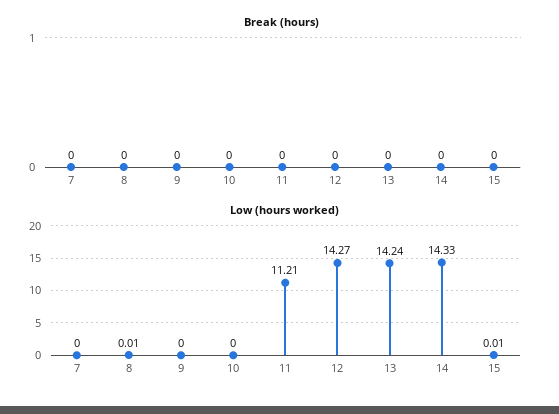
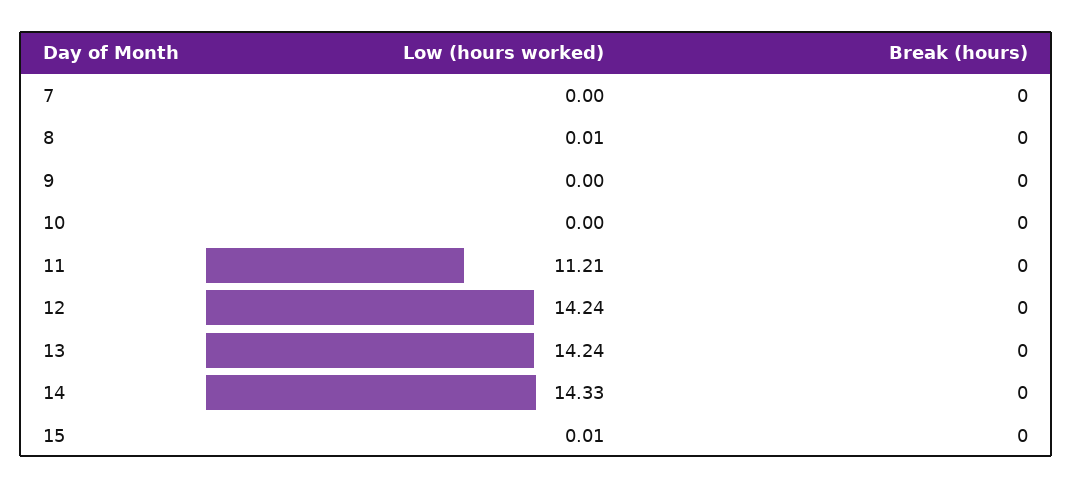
  {
    "Break (hours)": {
      "7": 0,
      "8": 0,
      "9": 0,
      "10": 0,
      "11": 0,
      "12": 0,
      "13": 0,
      "14": 0,
      "15": 0
    },
    "Low (hours worked)": {
      "7": 0,
      "8": 0.01,
      "9": 0,
      "10": 0,
      "11": 11.21,
-     "12": 14.27,
+     "12": 14.24,
      "13": 14.24,
      "14": 14.33,
      "15": 0.01
    }
  }

